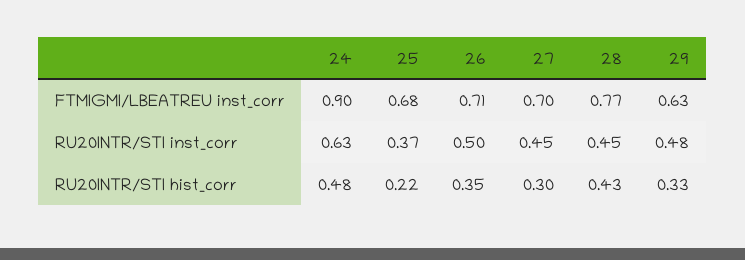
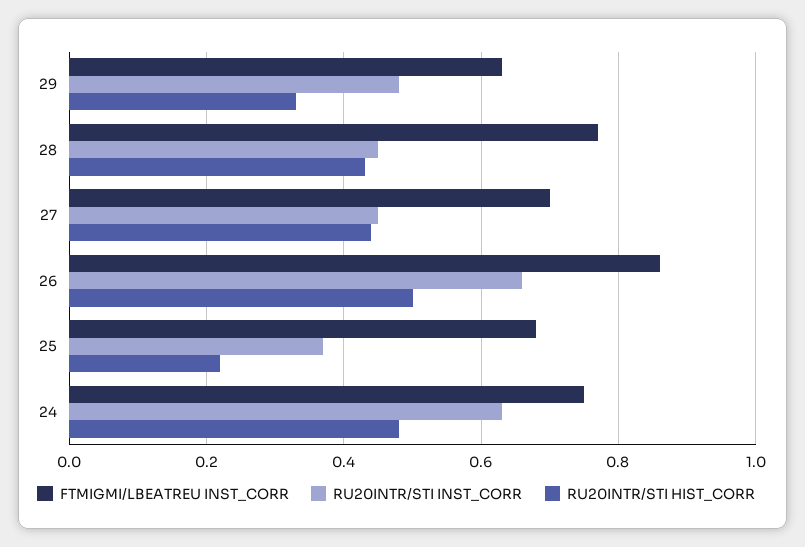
  {
    "FTMIGMI/LBEATREU inst_corr": {
-     "24": 0.9,
+     "24": 0.75,
      "25": 0.68,
-     "26": 0.71,
+     "26": 0.85,
      "27": 0.7,
      "28": 0.77,
      "29": 0.63
    },
    "RU20INTR/STI inst_corr": {
      "24": 0.63,
      "25": 0.37,
-     "26": 0.5,
+     "26": 0.65,
      "27": 0.45,
      "28": 0.45,
      "29": 0.48
    },
    "RU20INTR/STI hist_corr": {
      "24": 0.48,
      "25": 0.22,
-     "26": 0.35,
+     "26": 0.5,
-     "27": 0.3,
+     "27": 0.45,
      "28": 0.43,
      "29": 0.33
    }
  }

